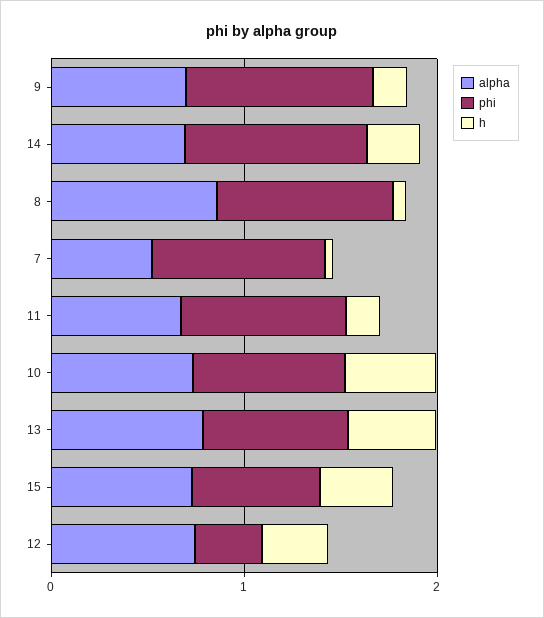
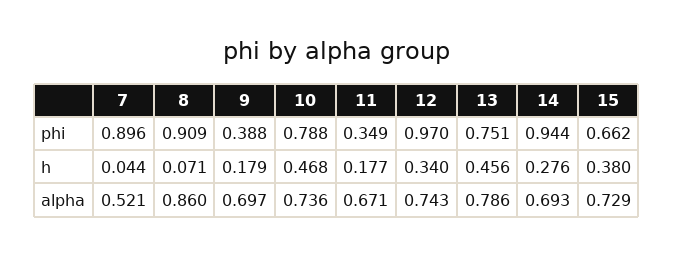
  {
    "alpha": {
      "9": 0.697,
      "14": 0.693,
      "8": 0.86,
      "7": 0.521,
      "11": 0.671,
      "10": 0.736,
      "13": 0.786,
      "15": 0.729,
      "12": 0.743
    },
    "phi": {
-     "9": 1,
+     "9": 0.388,
      "14": 0.944,
      "8": 0.909,
      "7": 0.896,
-     "11": 0.8,
+     "11": 0.349,
      "10": 0.788,
      "13": 0.751,
      "15": 0.662,
-     "12": 0.4
+     "12": 0.97
    },
    "h": {
      "9": 0.179,
      "14": 0.276,
      "8": 0.071,
      "7": 0.044,
      "11": 0.177,
      "10": 0.468,
      "13": 0.456,
      "15": 0.38,
      "12": 0.34
    }
  }

